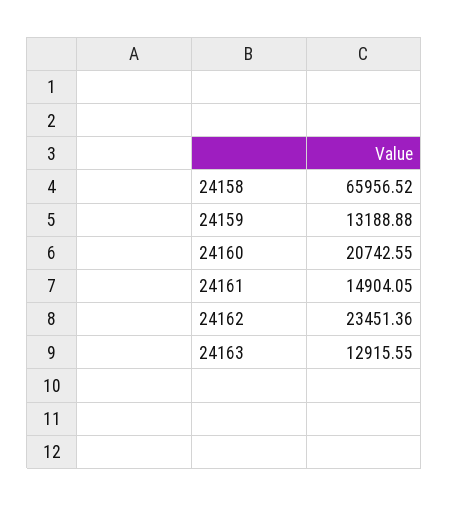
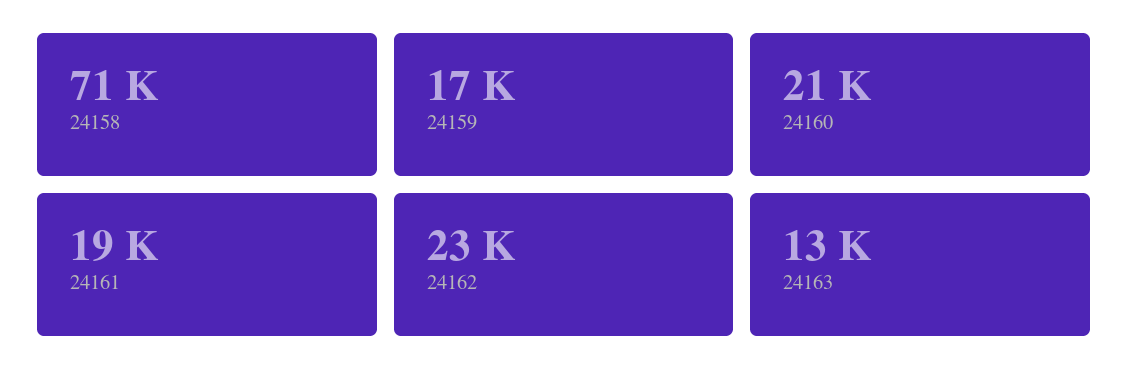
  {
-   "24158": 65956.52,
+   "24158": 71000,
-   "24159": 13188.88,
+   "24159": 17000,
    "24160": 20742.55,
-   "24161": 14904.05,
+   "24161": 19000,
    "24162": 23451.36,
    "24163": 12915.55
  }

